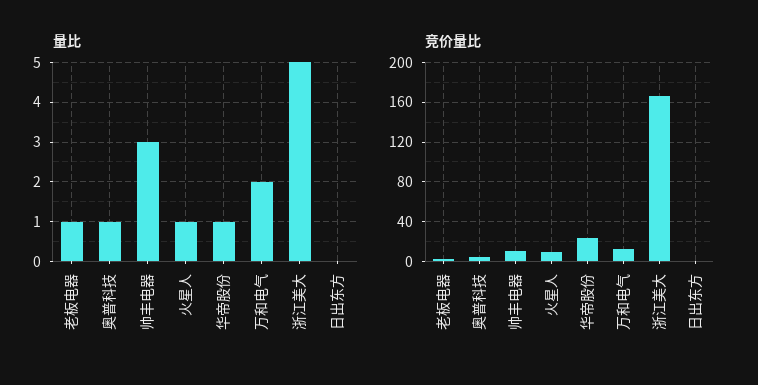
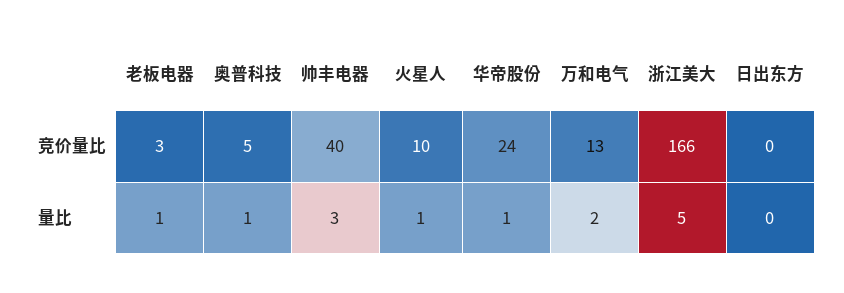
  {
    "量比": {
      "老板电器": 1,
      "奥普科技": 1,
      "帅丰电器": 3,
      "火星人": 1,
      "华帝股份": 1,
      "万和电气": 2,
      "浙江美大": 5,
      "日出东方": 0
    },
    "竞价量比": {
      "老板电器": 3,
      "奥普科技": 5,
-     "帅丰电器": 10,
+     "帅丰电器": 40,
      "火星人": 10,
      "华帝股份": 24,
      "万和电气": 13,
      "浙江美大": 166,
      "日出东方": 0
    }
  }

